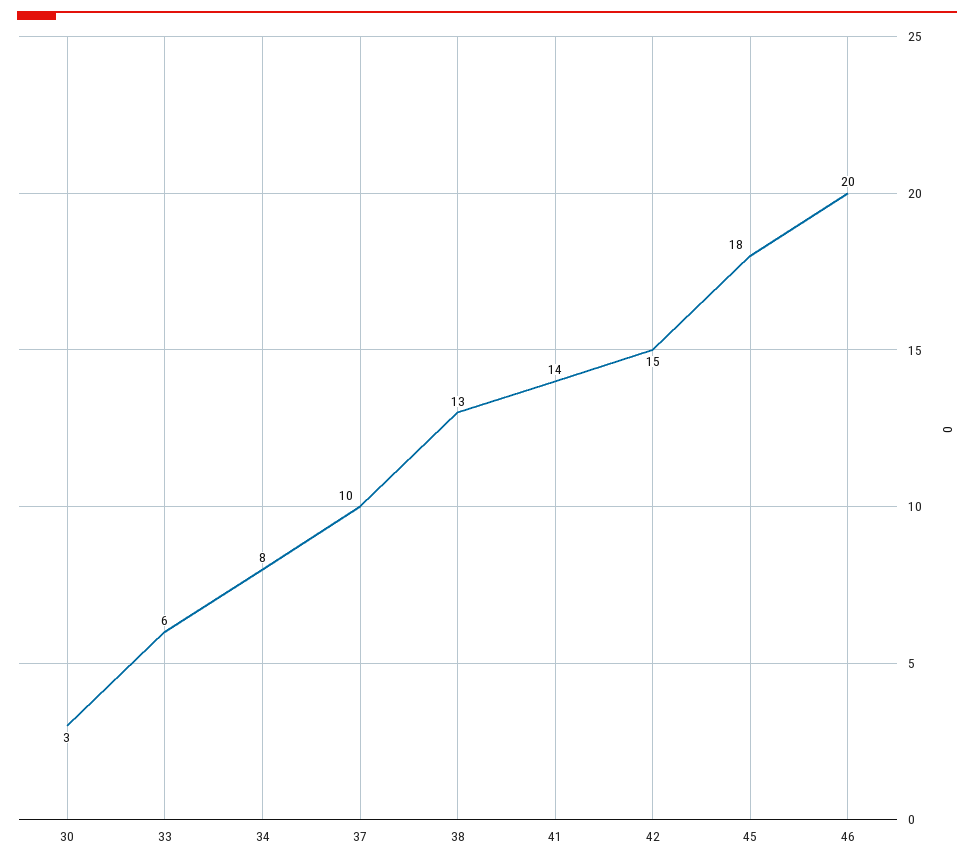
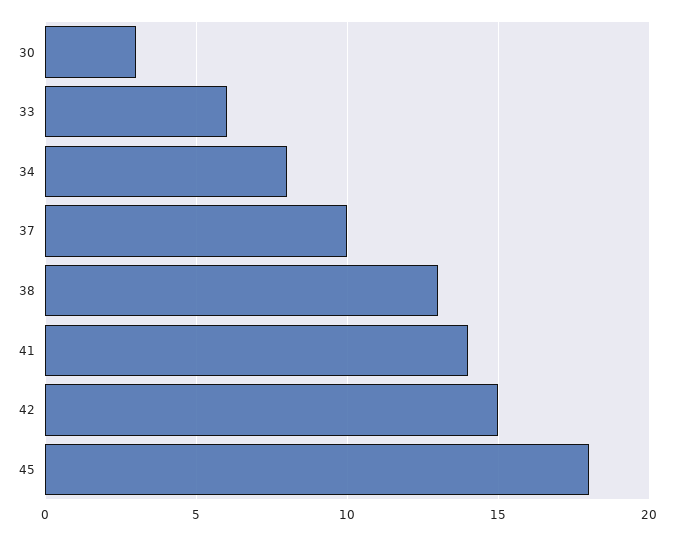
  {
    "30": 3,
    "33": 6,
    "34": 8,
    "37": 10,
    "38": 13,
    "41": 14,
    "42": 15,
-   "45": 18,
+   "45": 18
-   "46": 20
  }

